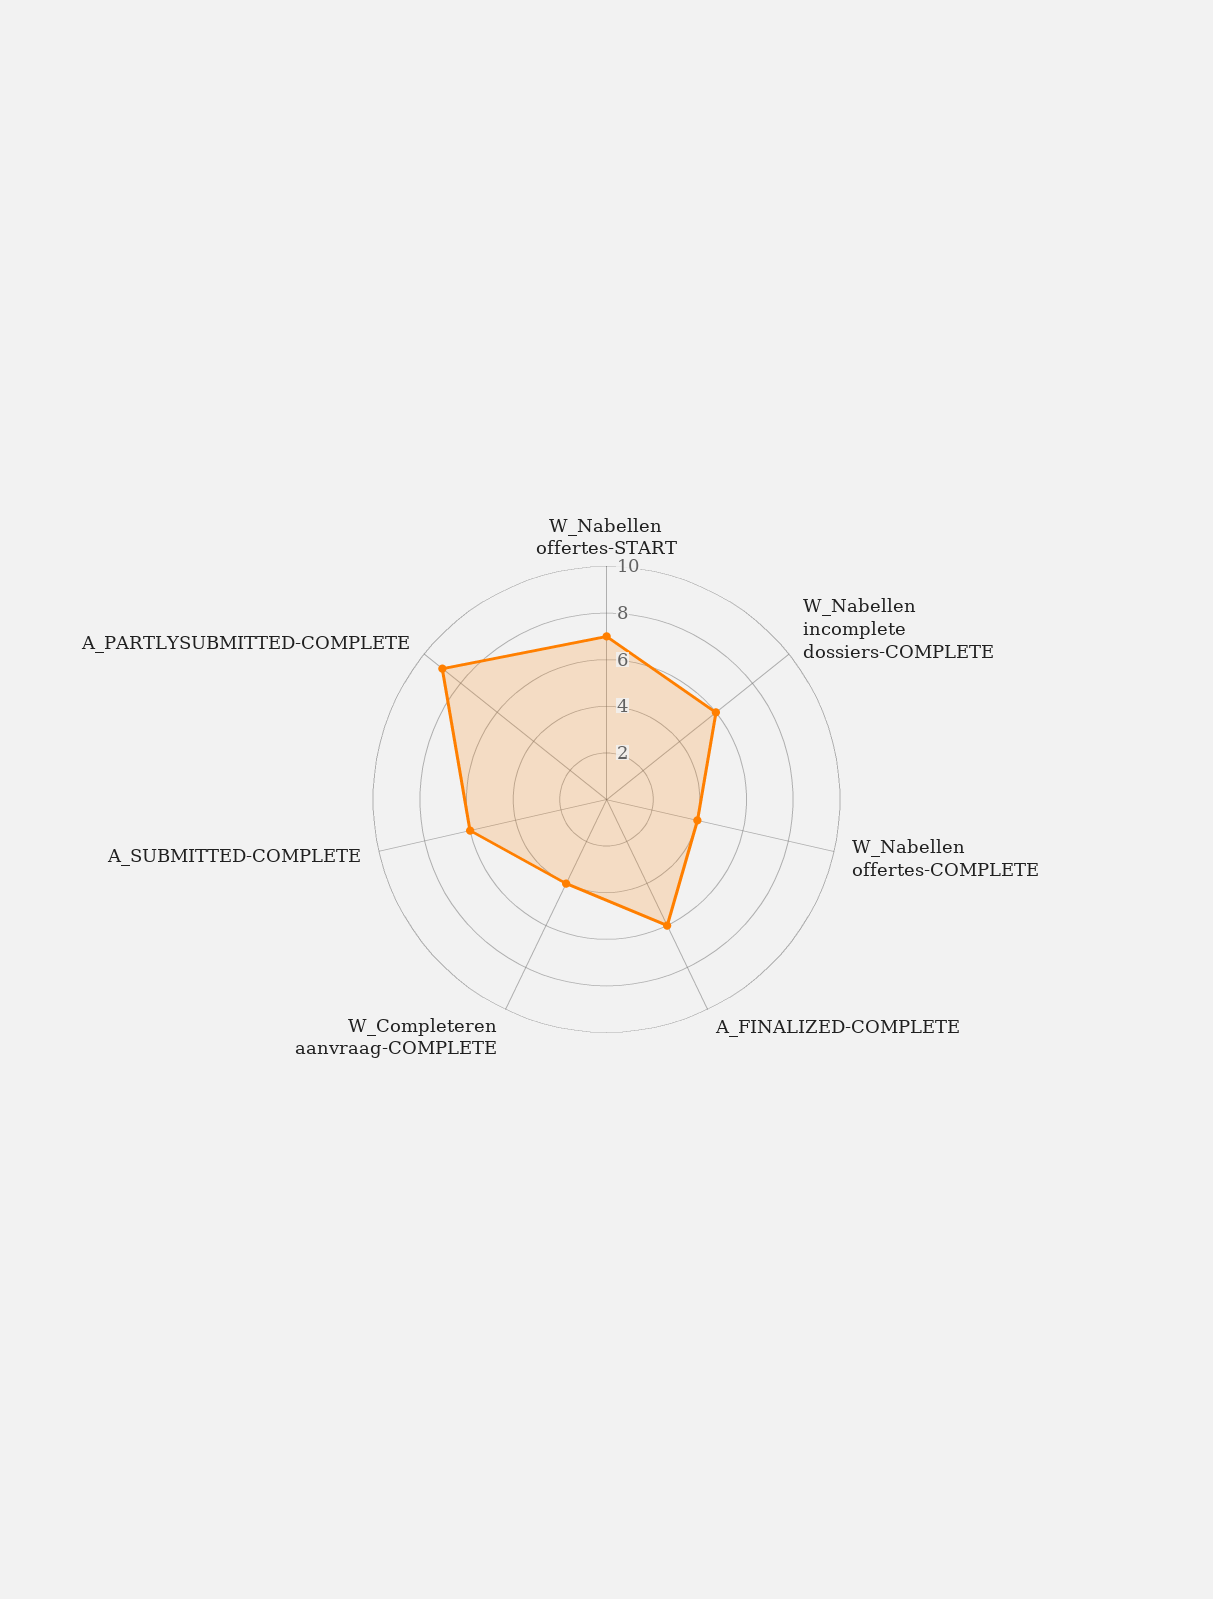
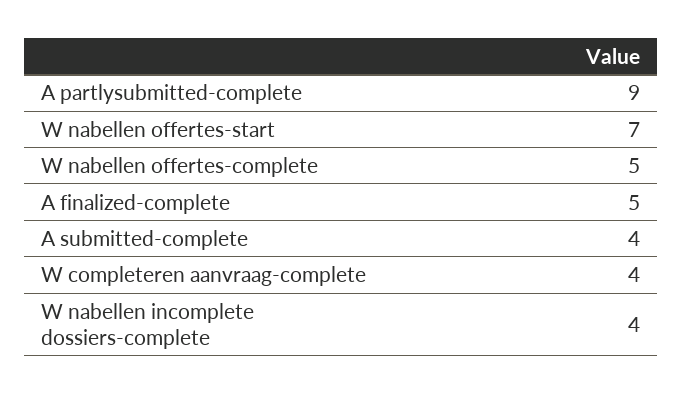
  {
    "W_Nabellen offertes-START": 7,
-   "W_Nabellen incomplete dossiers-COMPLETE": 6,
+   "W_Nabellen incomplete dossiers-COMPLETE": 4,
-   "W_Nabellen offertes-COMPLETE": 4,
+   "W_Nabellen offertes-COMPLETE": 5,
-   "A_FINALIZED-COMPLETE": 6,
+   "A_FINALIZED-COMPLETE": 5,
    "W_Completeren aanvraag-COMPLETE": 4,
-   "A_SUBMITTED-COMPLETE": 6,
+   "A_SUBMITTED-COMPLETE": 4,
    "A_PARTLYSUBMITTED-COMPLETE": 9
  }

